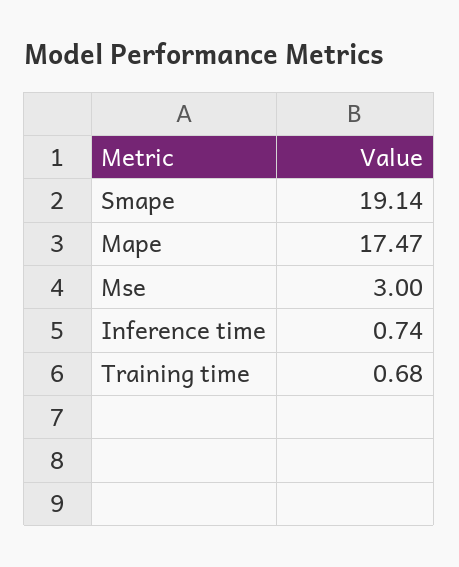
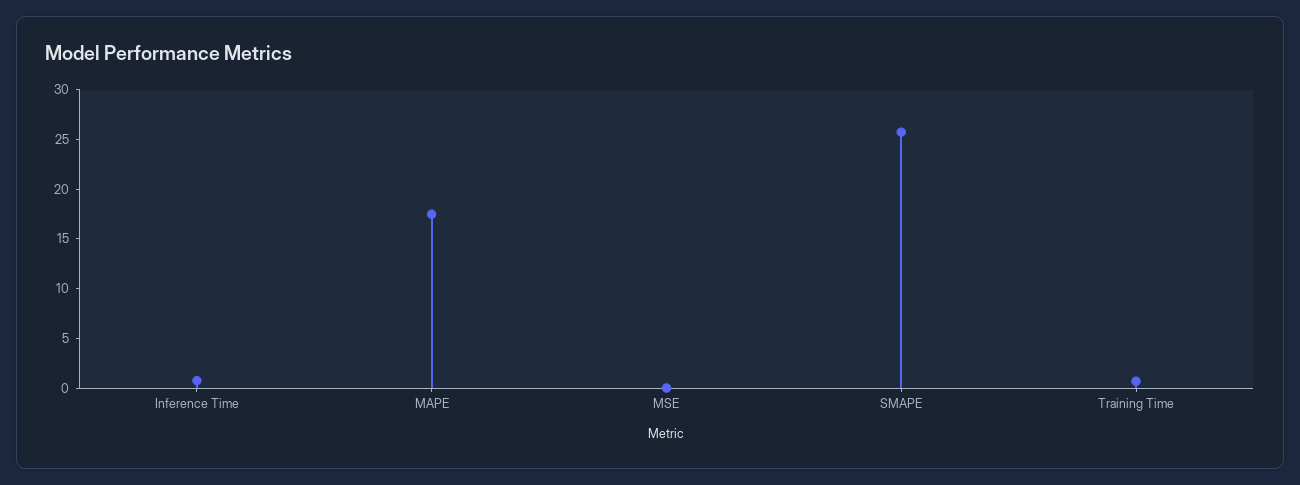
  {
-   "Smape": 19.14,
+   "Smape": 26,
    "Mape": 17.47,
-   "Mse": 3,
+   "Mse": 0,
    "Inference time": 0.74,
    "Training time": 0.68
  }

